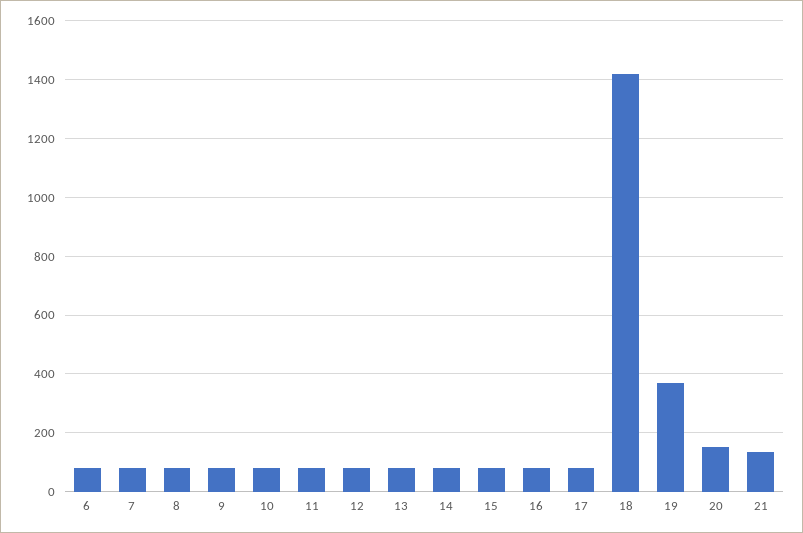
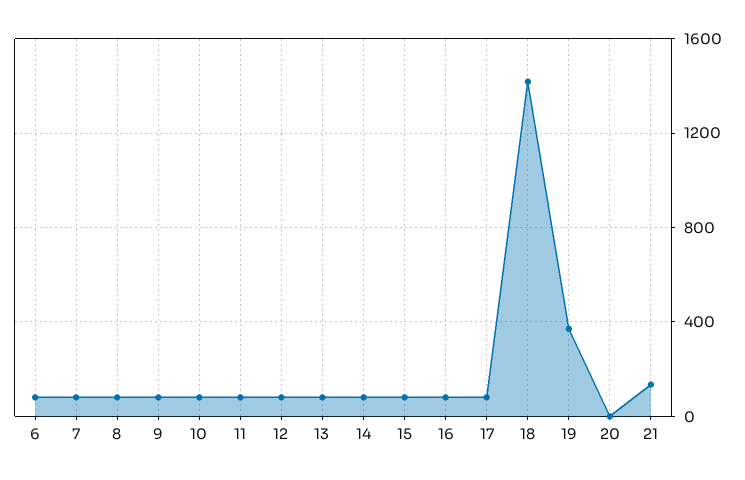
  {
    "6": 75,
    "7": 75,
    "8": 75,
    "9": 75,
    "10": 75,
    "11": 75,
    "12": 75,
    "13": 75,
    "14": 75,
    "15": 75,
    "16": 75,
    "17": 75,
    "18": 1425,
    "19": 375,
-   "20": 150,
+   "20": 0,
    "21": 125
  }

